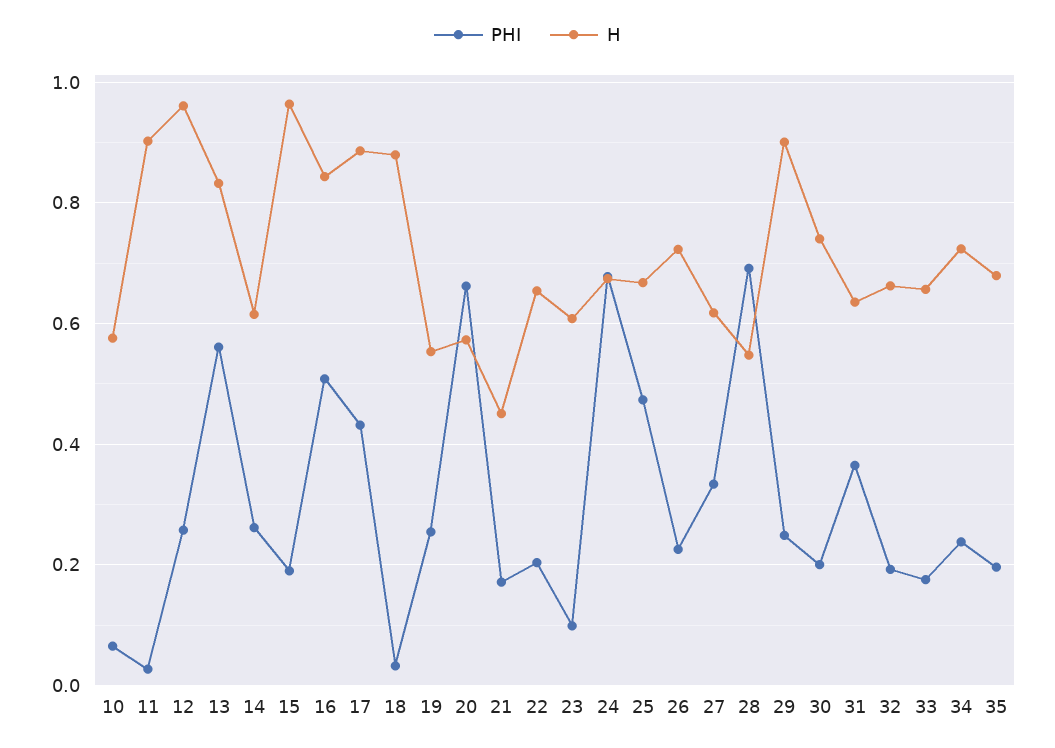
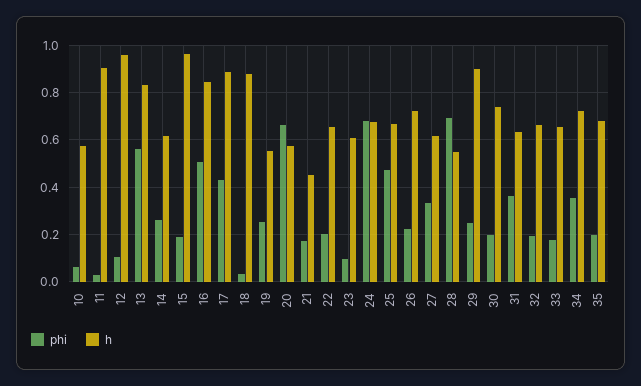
  {
    "PHI": {
      "10": 0.06,
      "11": 0.02,
-     "12": 0.26,
+     "12": 0.1,
      "13": 0.56,
      "14": 0.26,
      "15": 0.18,
      "16": 0.5,
      "17": 0.44,
      "18": 0.04,
      "19": 0.26,
      "20": 0.66,
      "21": 0.18,
      "22": 0.2,
      "23": 0.1,
      "24": 0.68,
      "25": 0.48,
      "26": 0.22,
      "27": 0.34,
      "28": 0.7,
      "29": 0.24,
      "30": 0.2,
      "31": 0.36,
      "32": 0.2,
      "33": 0.18,
-     "34": 0.24,
+     "34": 0.35,
      "35": 0.2
    },
    "H": {
      "10": 0.58,
      "11": 0.9,
      "12": 0.96,
      "13": 0.84,
      "14": 0.62,
      "15": 0.96,
      "16": 0.84,
      "17": 0.88,
      "18": 0.88,
      "19": 0.56,
      "20": 0.58,
      "21": 0.46,
      "22": 0.66,
      "23": 0.6,
      "24": 0.68,
      "25": 0.66,
      "26": 0.72,
      "27": 0.62,
      "28": 0.54,
      "29": 0.9,
      "30": 0.74,
      "31": 0.64,
      "32": 0.66,
      "33": 0.66,
      "34": 0.72,
      "35": 0.68
    }
  }

